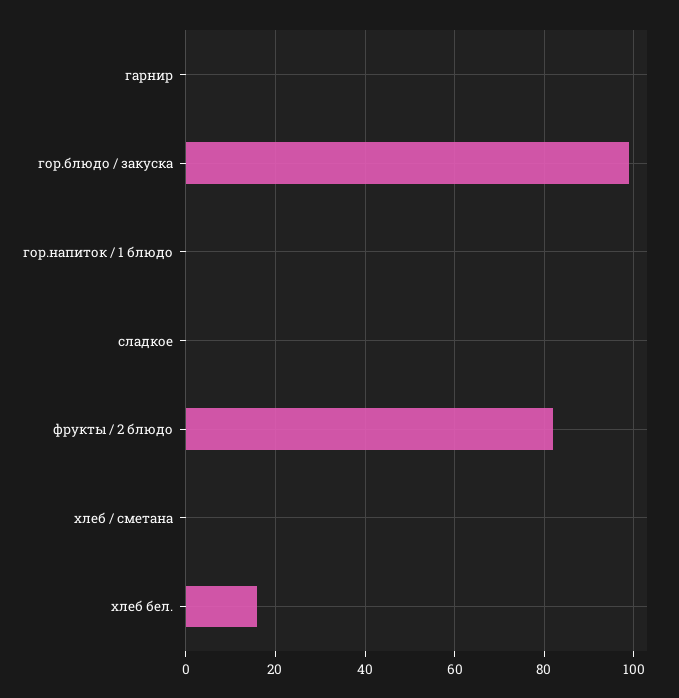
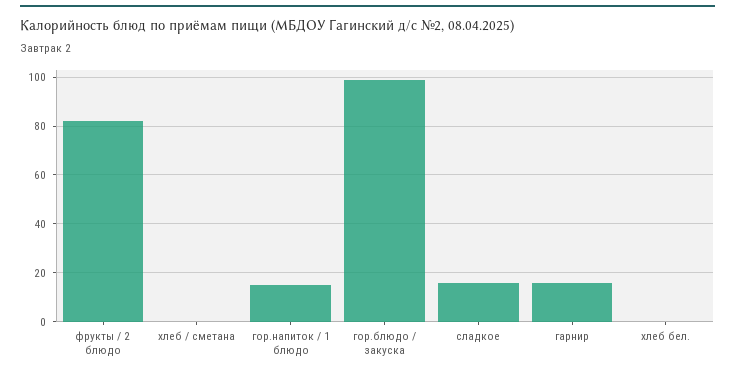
  {
-   "гарнир": 0,
+   "гарнир": 15,
    "гор.блюдо / закуска": 100,
-   "гор.напиток / 1 блюдо": 0,
+   "гор.напиток / 1 блюдо": 15,
-   "сладкое": 0,
+   "сладкое": 15,
    "фрукты / 2 блюдо": 80,
    "хлеб / сметана": 0,
-   "хлеб бел.": 15
+   "хлеб бел.": 0
  }

